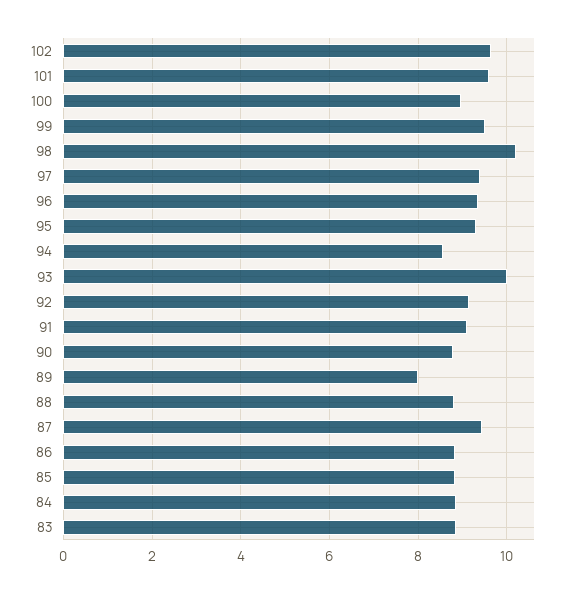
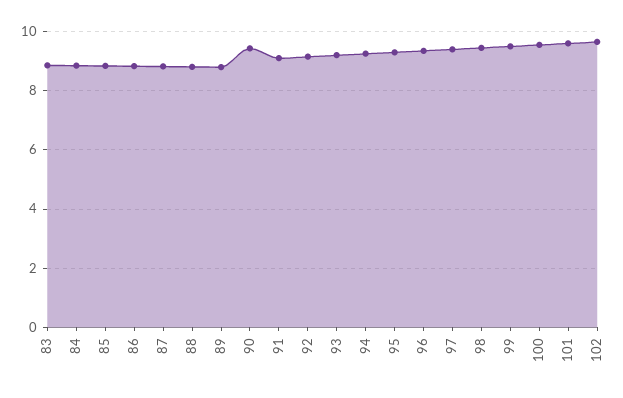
  {
    "102": 9.6,
    "101": 9.6,
-   "100": 9,
+   "100": 9.5,
    "99": 9.6,
-   "98": 10.2,
+   "98": 9.5,
    "97": 9.4,
    "96": 9.4,
    "95": 9.4,
-   "94": 8.6,
+   "94": 9.25,
-   "93": 10,
+   "93": 9.25,
    "92": 9.2,
    "91": 9.2,
-   "90": 8.8,
+   "90": 9.5,
-   "89": 8,
+   "89": 8.75,
    "88": 8.8,
-   "87": 9.4,
+   "87": 8.75,
    "86": 8.8,
    "85": 8.8,
    "84": 8.8,
    "83": 8.8
  }

